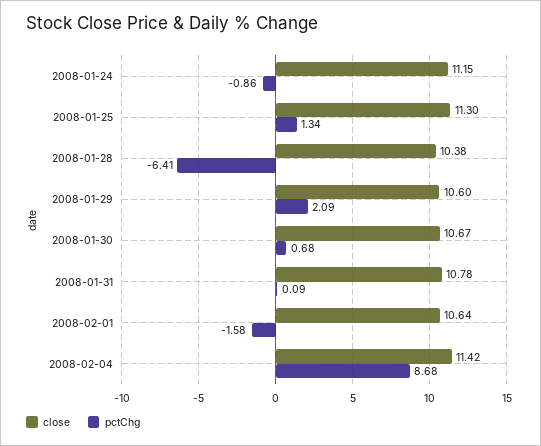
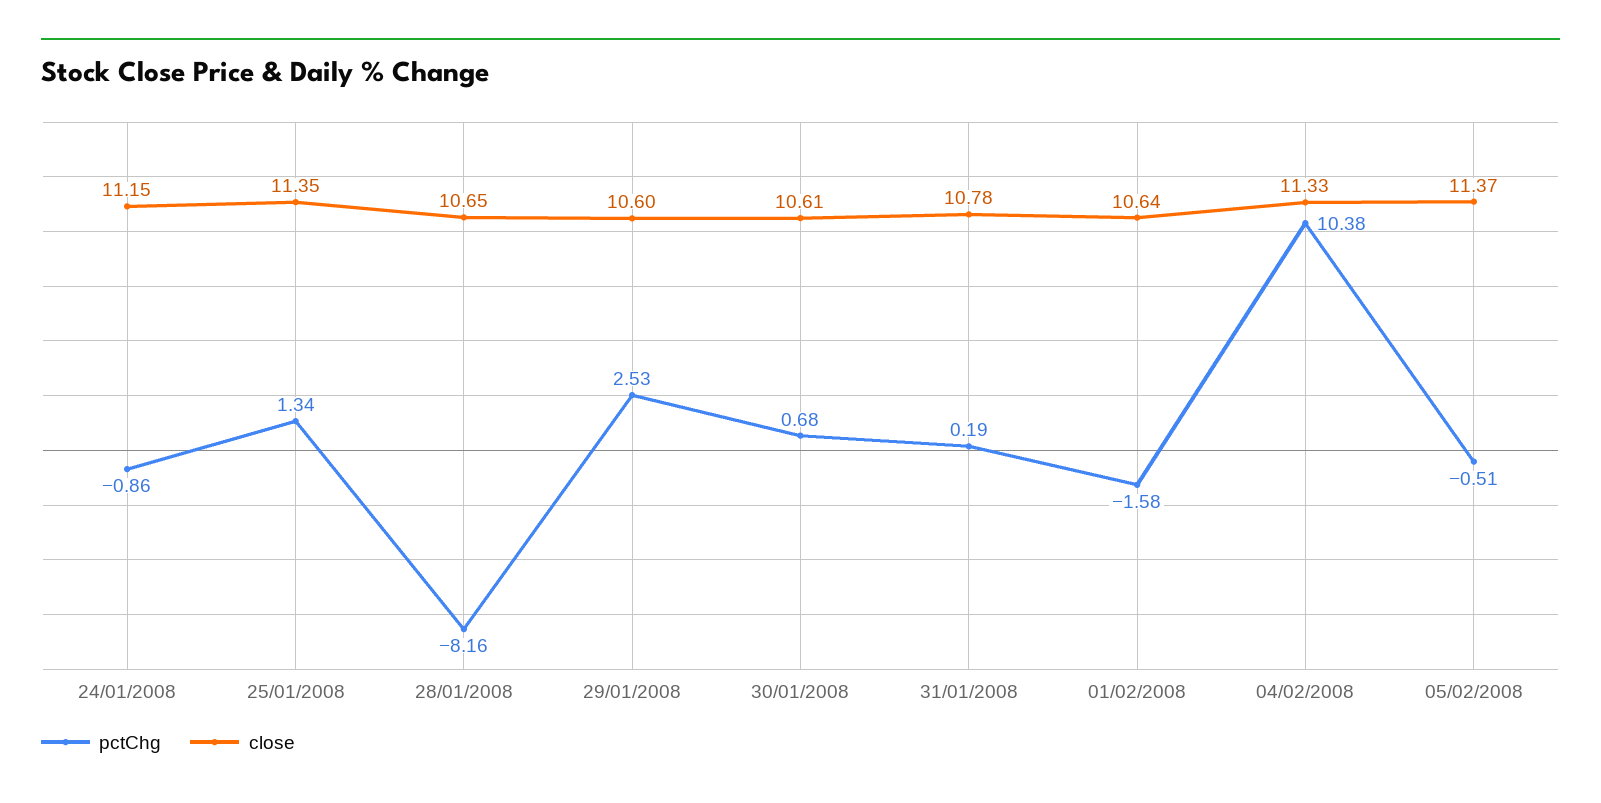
  {
    "close": {
      "2008-01-24": 11.15,
-     "2008-01-25": 11.3,
+     "2008-01-25": 11.35,
-     "2008-01-28": 10.38,
+     "2008-01-28": 10.65,
      "2008-01-29": 10.6,
-     "2008-01-30": 10.67,
+     "2008-01-30": 10.61,
      "2008-01-31": 10.78,
      "2008-02-01": 10.64,
-     "2008-02-04": 11.42
+     "2008-02-04": 11.33,
+     "05/02/2008": 11.37
    },
    "pctChg": {
      "2008-01-24": -0.86,
      "2008-01-25": 1.34,
-     "2008-01-28": -6.41,
+     "2008-01-28": -8.16,
-     "2008-01-29": 2.09,
+     "2008-01-29": 2.53,
      "2008-01-30": 0.68,
-     "2008-01-31": 0.09,
+     "2008-01-31": 0.19,
      "2008-02-01": -1.58,
-     "2008-02-04": 8.68
+     "2008-02-04": 10.38,
+     "05/02/2008": -0.51
    }
  }

